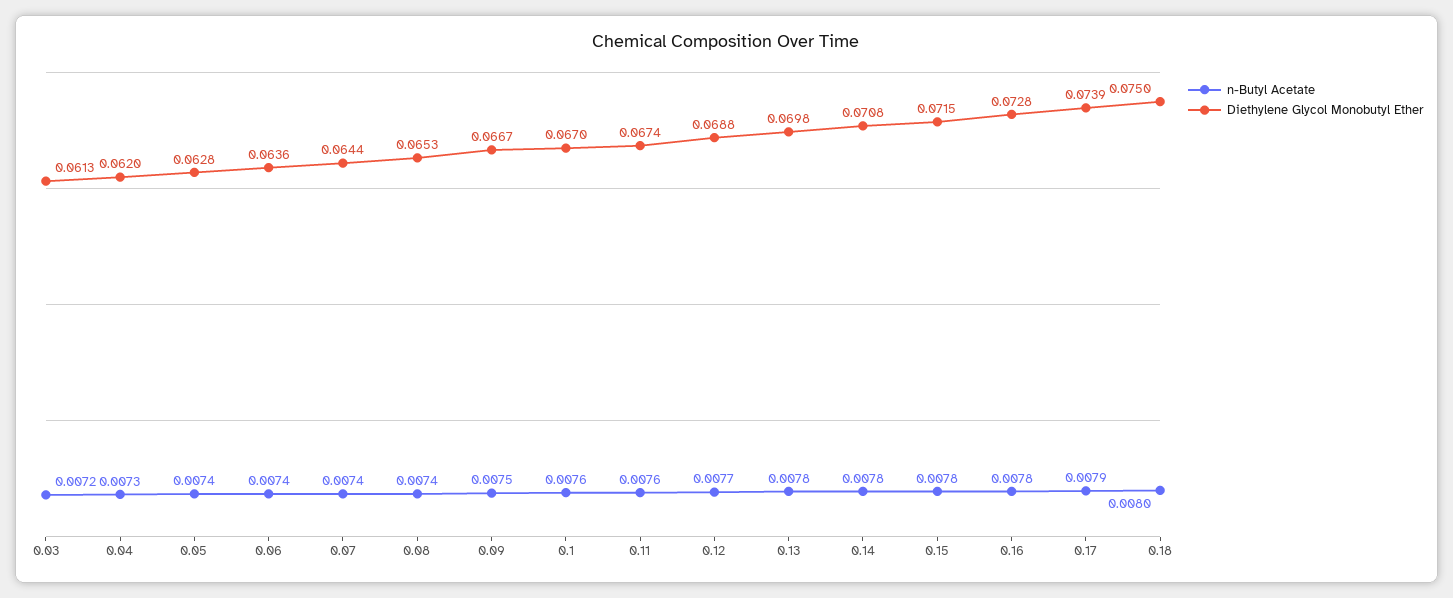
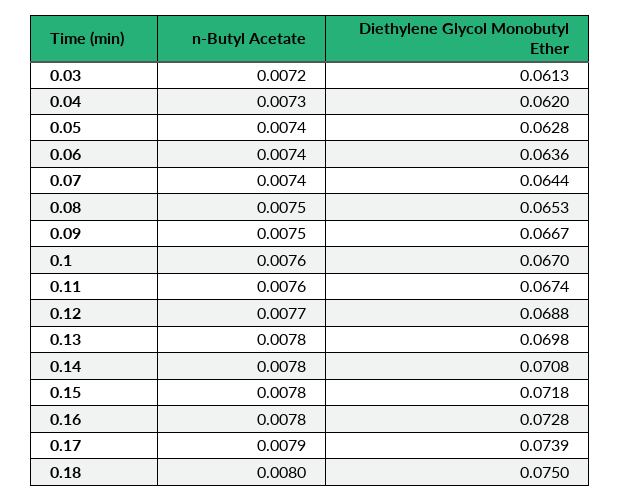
  {
    "n-Butyl Acetate": {
      "0.03": 0.0072,
      "0.04": 0.0073,
      "0.05": 0.0074,
      "0.06": 0.0074,
      "0.07": 0.0074,
-     "0.08": 0.0074,
+     "0.08": 0.0075,
      "0.09": 0.0075,
      "0.1": 0.0076,
      "0.11": 0.0076,
      "0.12": 0.0077,
      "0.13": 0.0078,
      "0.14": 0.0078,
      "0.15": 0.0078,
      "0.16": 0.0078,
      "0.17": 0.0079,
      "0.18": 0.008
    },
    "Diethylene Glycol Monobutyl Ether": {
      "0.03": 0.0613,
      "0.04": 0.062,
      "0.05": 0.0628,
      "0.06": 0.0636,
      "0.07": 0.0644,
      "0.08": 0.0653,
      "0.09": 0.0667,
      "0.1": 0.067,
      "0.11": 0.0674,
      "0.12": 0.0688,
      "0.13": 0.0698,
      "0.14": 0.0708,
-     "0.15": 0.0715,
+     "0.15": 0.0718,
      "0.16": 0.0728,
      "0.17": 0.0739,
      "0.18": 0.075
    }
  }

